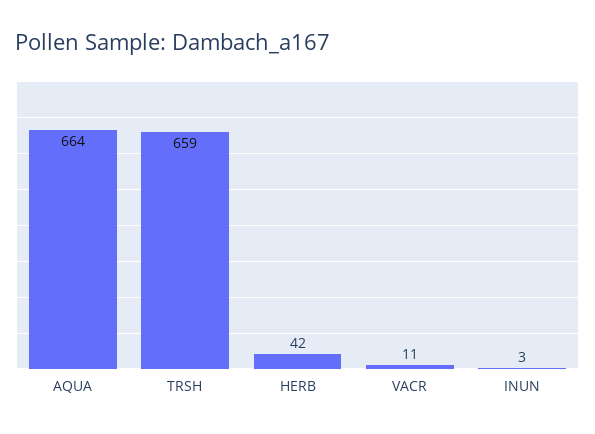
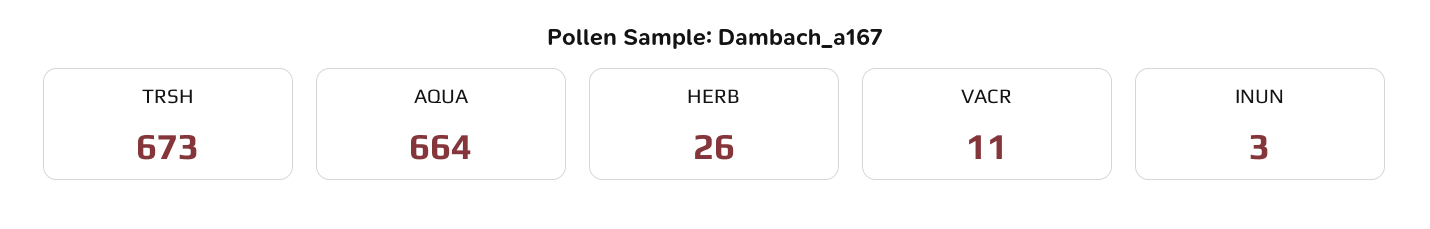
  {
    "AQUA": 664,
-   "TRSH": 659,
+   "TRSH": 673,
-   "HERB": 42,
+   "HERB": 26,
    "VACR": 11,
    "INUN": 3
  }

